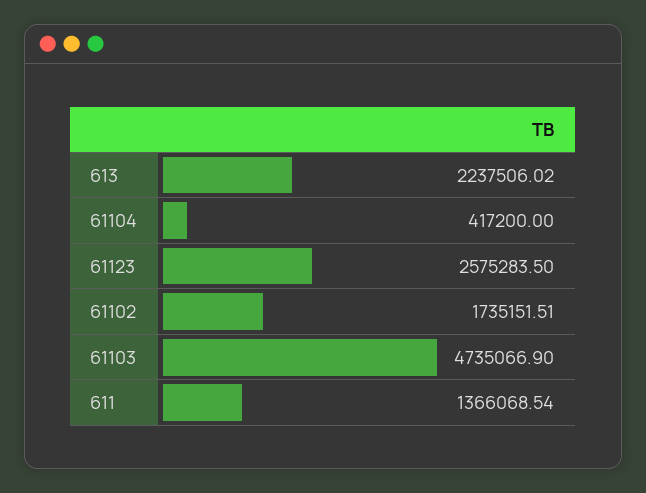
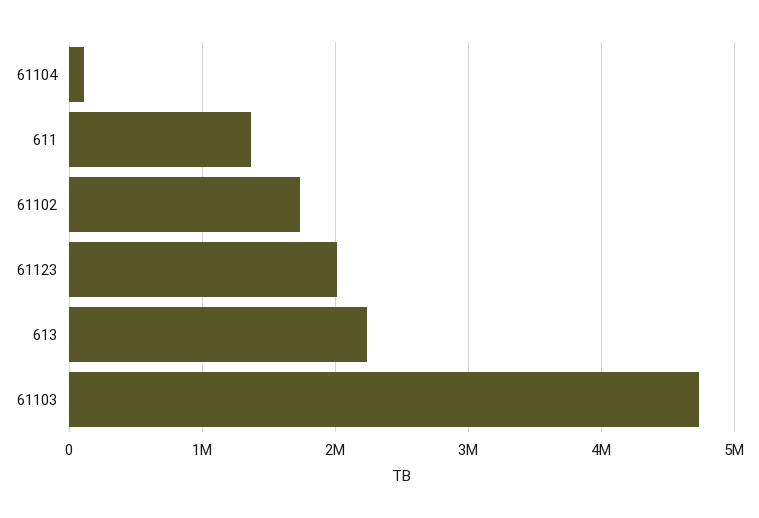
  {
    "613": 2237506.02,
-   "61104": 417200,
+   "61104": 100000,
-   "61123": 2575283.5,
+   "61123": 2000000,
    "61102": 1735151.51,
    "61103": 4735066.9,
    "611": 1366068.54
  }

